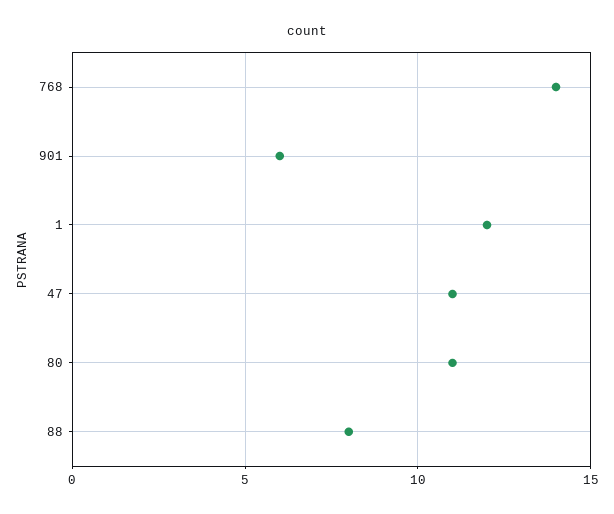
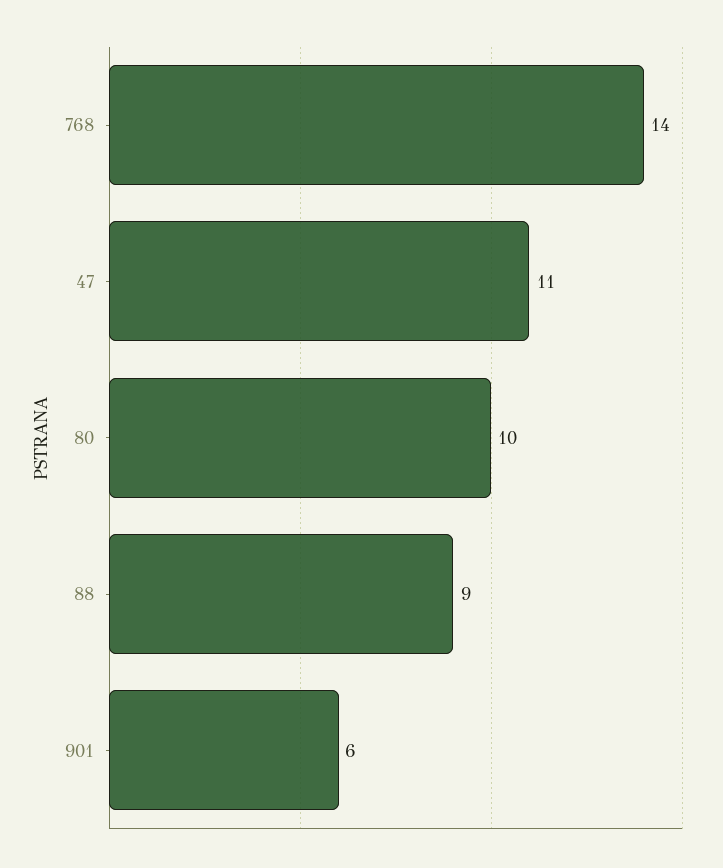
  {
    "768": 14,
    "901": 6,
-   "1": 12,
    "47": 11,
-   "80": 11,
+   "80": 10,
-   "88": 8
+   "88": 9
  }

